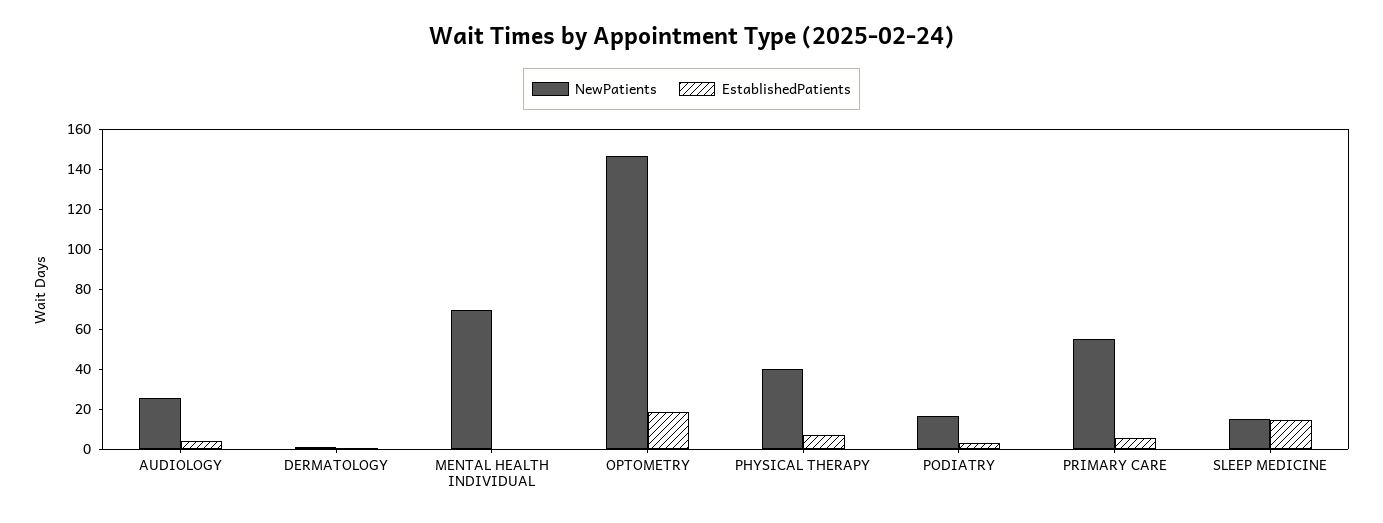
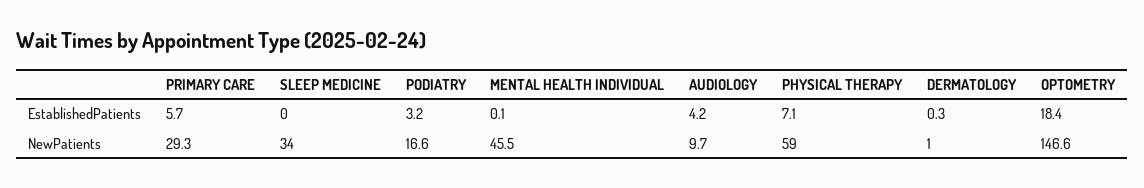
  {
    "NewPatients": {
-     "AUDIOLOGY": 25,
+     "AUDIOLOGY": 9.7,
      "DERMATOLOGY": 1,
-     "MENTAL HEALTH INDIVIDUAL": 70,
+     "MENTAL HEALTH INDIVIDUAL": 45.5,
      "OPTOMETRY": 146.6,
-     "PHYSICAL THERAPY": 40,
+     "PHYSICAL THERAPY": 59,
      "PODIATRY": 16.6,
-     "PRIMARY CARE": 55,
+     "PRIMARY CARE": 29.3,
-     "SLEEP MEDICINE": 15
+     "SLEEP MEDICINE": 34
    },
    "EstablishedPatients": {
      "AUDIOLOGY": 4.2,
      "DERMATOLOGY": 0.3,
      "MENTAL HEALTH INDIVIDUAL": 0.1,
      "OPTOMETRY": 18.4,
      "PHYSICAL THERAPY": 7.1,
      "PODIATRY": 3.2,
      "PRIMARY CARE": 5.7,
-     "SLEEP MEDICINE": 15
+     "SLEEP MEDICINE": 0
    }
  }

